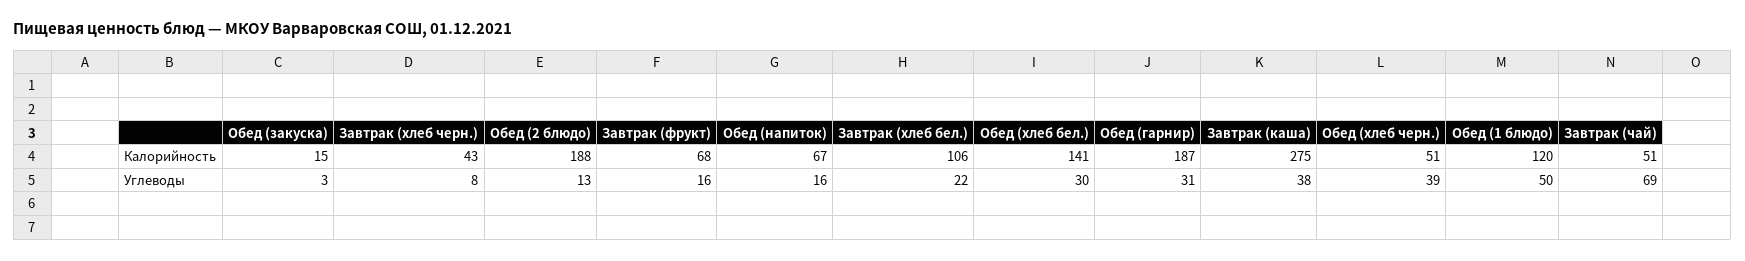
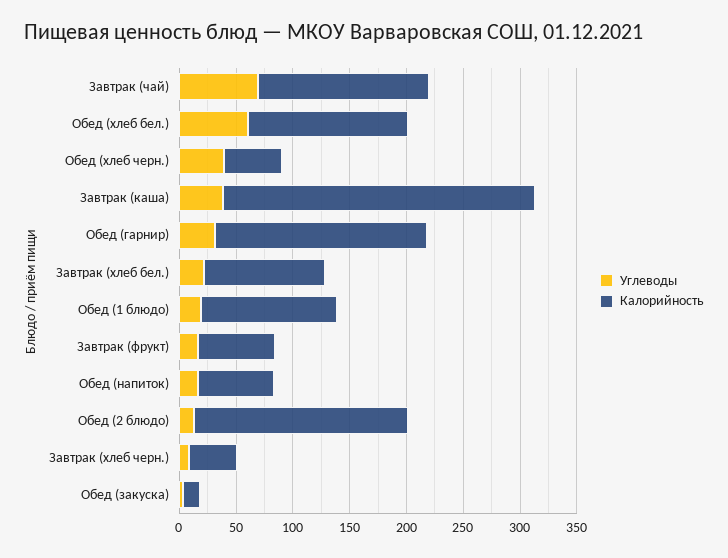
  {
    "Калорийность": {
      "Обед (закуска)": 15,
      "Завтрак (хлеб черн.)": 43,
      "Обед (2 блюдо)": 188,
      "Завтрак (фрукт)": 68,
      "Обед (напиток)": 67,
      "Завтрак (хлеб бел.)": 106,
      "Обед (хлеб бел.)": 141,
      "Обед (гарнир)": 187,
      "Завтрак (каша)": 275,
      "Обед (хлеб черн.)": 51,
      "Обед (1 блюдо)": 120,
-     "Завтрак (чай)": 51
+     "Завтрак (чай)": 150
    },
    "Углеводы": {
      "Обед (закуска)": 3,
      "Завтрак (хлеб черн.)": 8,
      "Обед (2 блюдо)": 13,
      "Завтрак (фрукт)": 16,
      "Обед (напиток)": 16,
      "Завтрак (хлеб бел.)": 22,
-     "Обед (хлеб бел.)": 30,
+     "Обед (хлеб бел.)": 60,
      "Обед (гарнир)": 31,
      "Завтрак (каша)": 38,
      "Обед (хлеб черн.)": 39,
-     "Обед (1 блюдо)": 50,
+     "Обед (1 блюдо)": 20,
      "Завтрак (чай)": 69
    }
  }

